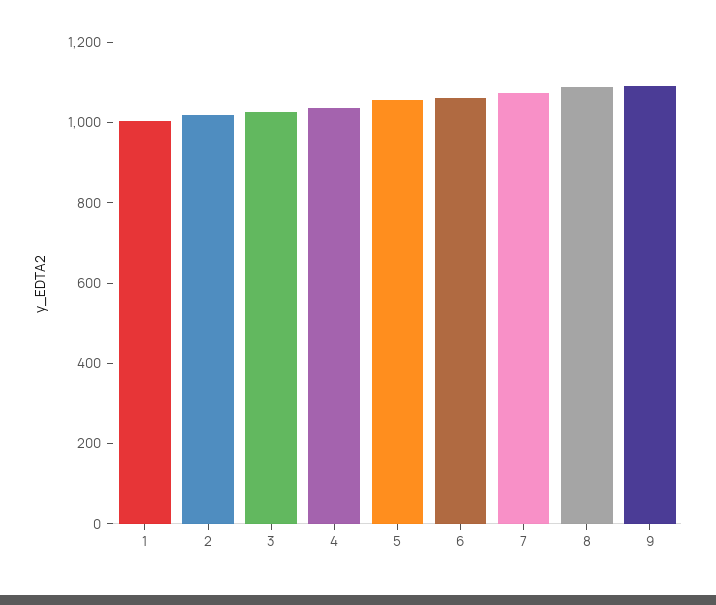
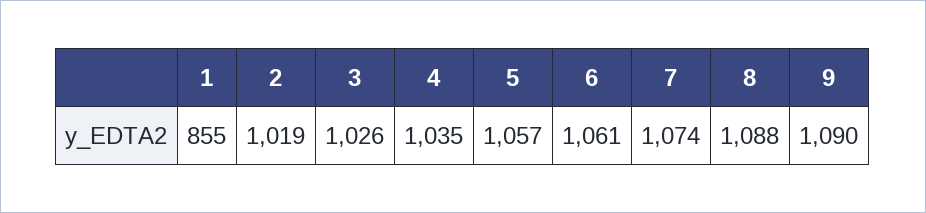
  {
-   "1": 1000,
+   "1": 855,
    "2": 1019,
    "3": 1026,
    "4": 1035,
    "5": 1057,
    "6": 1061,
    "7": 1074,
    "8": 1088,
    "9": 1090
  }

